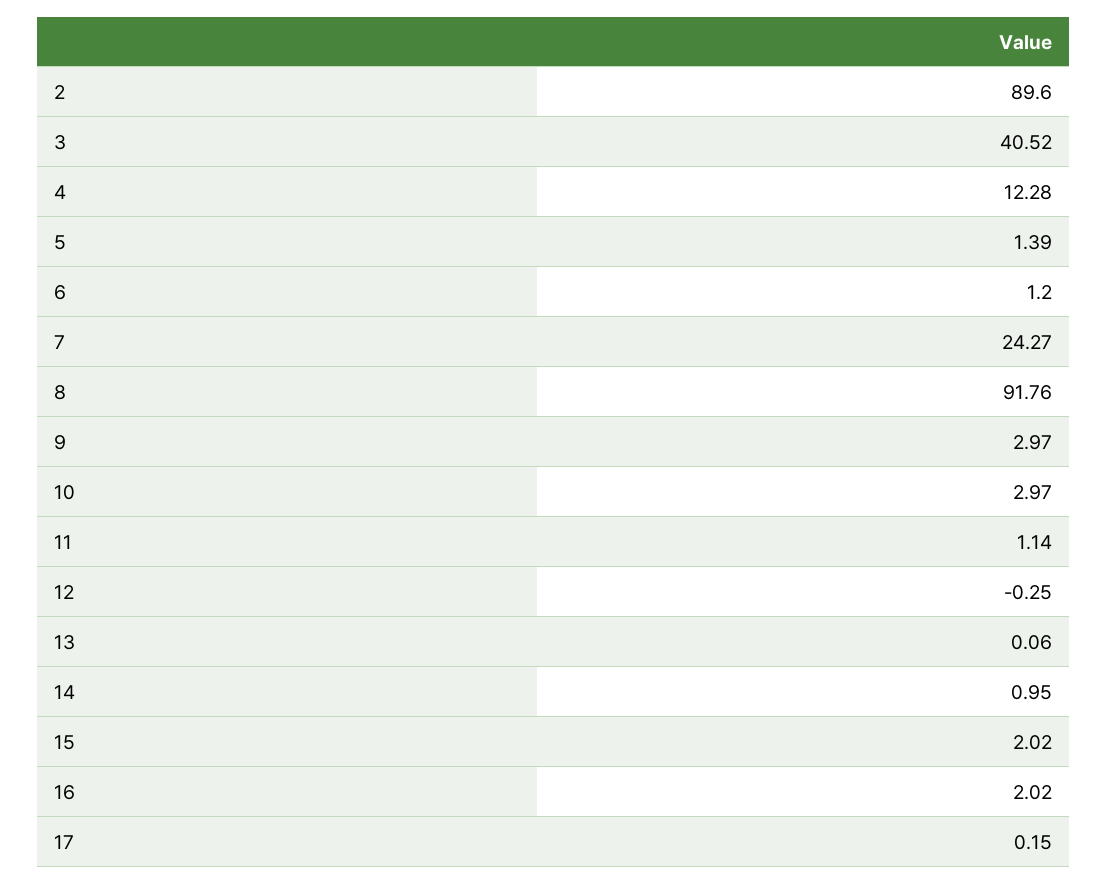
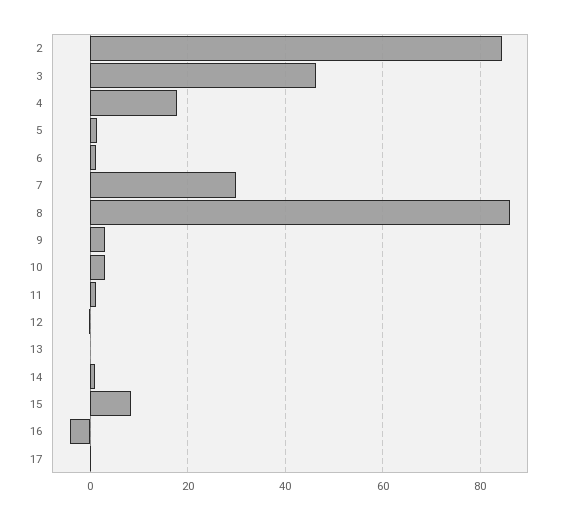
  {
-   "2": 89.6,
+   "2": 84,
-   "3": 40.52,
+   "3": 46,
-   "4": 12.28,
+   "4": 18,
    "5": 1.39,
    "6": 1.2,
-   "7": 24.27,
+   "7": 30,
-   "8": 91.76,
+   "8": 86,
    "9": 2.97,
    "10": 2.97,
    "11": 1.14,
    "12": -0.25,
    "13": 0.06,
    "14": 0.95,
-   "15": 2.02,
+   "15": 8,
-   "16": 2.02,
+   "16": -4,
    "17": 0.15
  }

